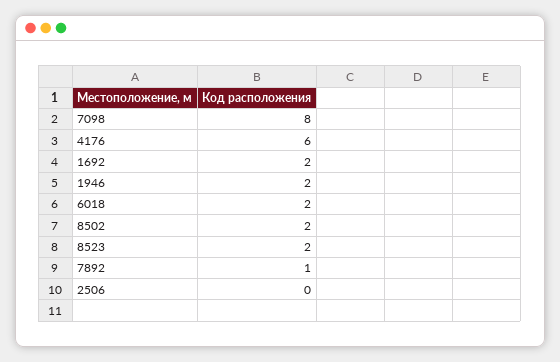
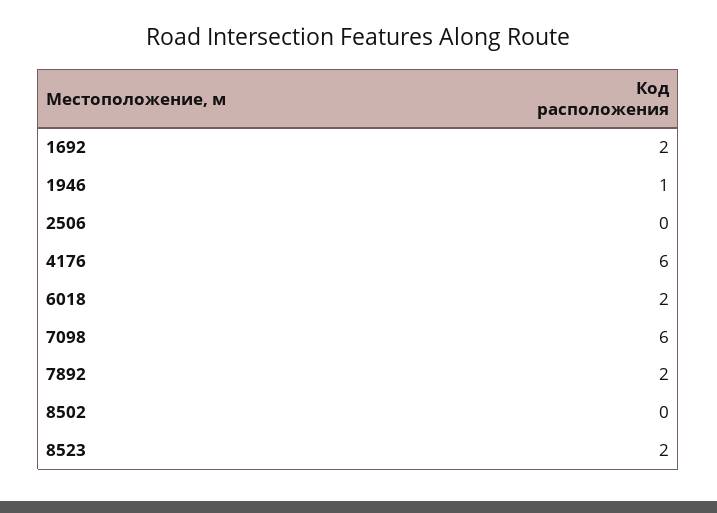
  {
-   "7098": 8,
+   "7098": 6,
    "4176": 6,
    "1692": 2,
-   "1946": 2,
+   "1946": 1,
    "6018": 2,
-   "8502": 2,
+   "8502": 0,
    "8523": 2,
-   "7892": 1,
+   "7892": 2,
    "2506": 0
  }

